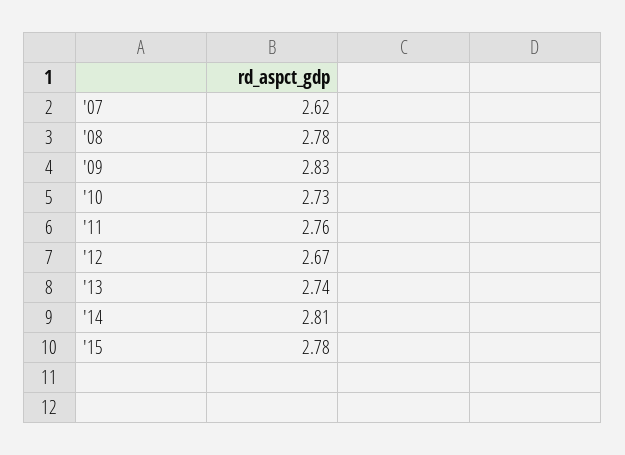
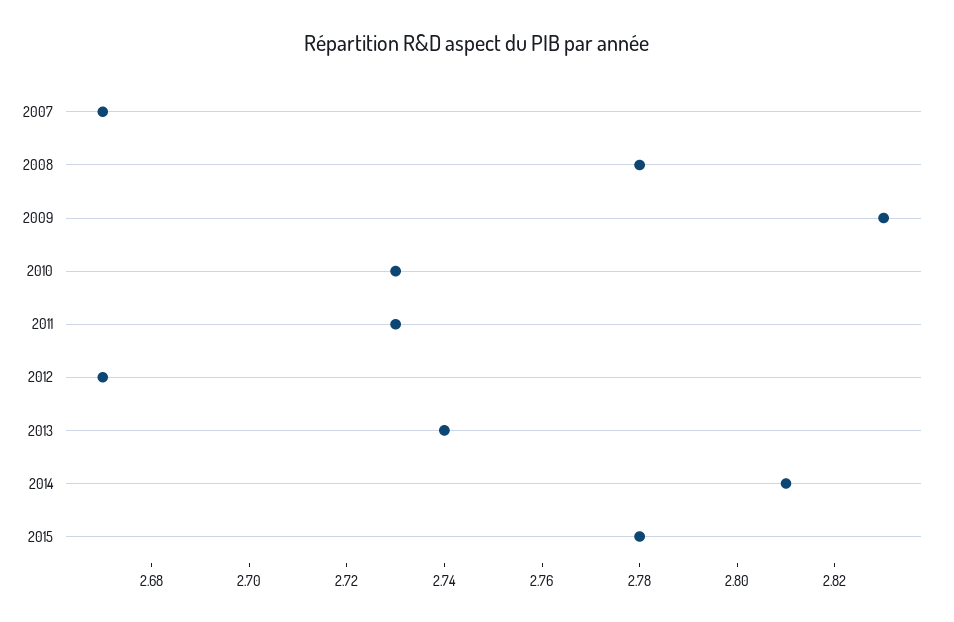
  {
-   "'07": 2.62,
+   "'07": 2.67,
    "'08": 2.78,
    "'09": 2.83,
    "'10": 2.73,
-   "'11": 2.76,
+   "'11": 2.73,
    "'12": 2.67,
    "'13": 2.74,
    "'14": 2.81,
    "'15": 2.78
  }

